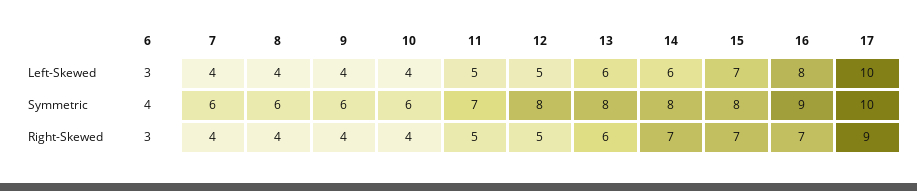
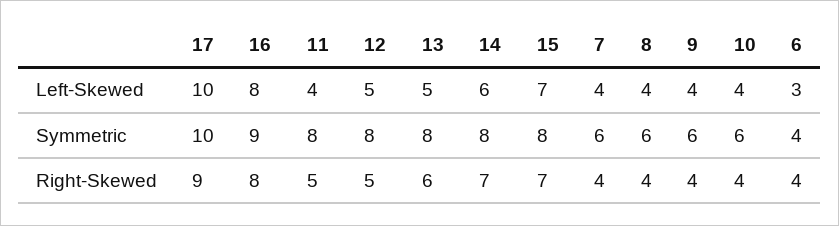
  {
    "6": {
      "Left-Skewed": 3,
      "Symmetric": 4,
-     "Right-Skewed": 3
+     "Right-Skewed": 4
    },
    "7": {
      "Left-Skewed": 4,
      "Symmetric": 6,
      "Right-Skewed": 4
    },
    "8": {
      "Left-Skewed": 4,
      "Symmetric": 6,
      "Right-Skewed": 4
    },
    "9": {
      "Left-Skewed": 4,
      "Symmetric": 6,
      "Right-Skewed": 4
    },
    "10": {
      "Left-Skewed": 4,
      "Symmetric": 6,
      "Right-Skewed": 4
    },
    "11": {
-     "Left-Skewed": 5,
+     "Left-Skewed": 4,
-     "Symmetric": 7,
+     "Symmetric": 8,
      "Right-Skewed": 5
    },
    "12": {
      "Left-Skewed": 5,
      "Symmetric": 8,
      "Right-Skewed": 5
    },
    "13": {
-     "Left-Skewed": 6,
+     "Left-Skewed": 5,
      "Symmetric": 8,
      "Right-Skewed": 6
    },
    "14": {
      "Left-Skewed": 6,
      "Symmetric": 8,
      "Right-Skewed": 7
    },
    "15": {
      "Left-Skewed": 7,
      "Symmetric": 8,
      "Right-Skewed": 7
    },
    "16": {
      "Left-Skewed": 8,
      "Symmetric": 9,
-     "Right-Skewed": 7
+     "Right-Skewed": 8
    },
    "17": {
      "Left-Skewed": 10,
      "Symmetric": 10,
      "Right-Skewed": 9
    }
  }

